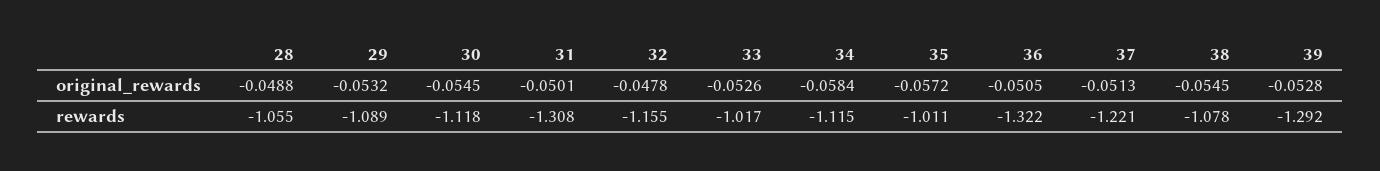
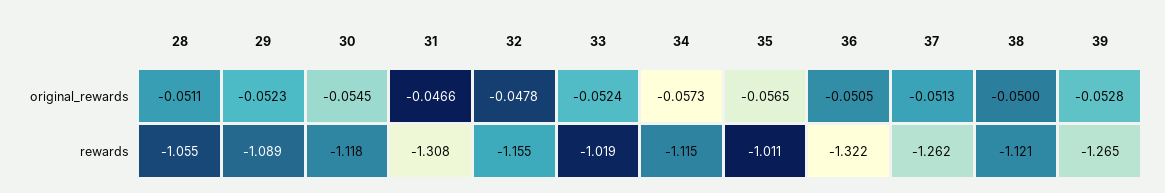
  {
    "28": {
-     "original_rewards": -0.0488,
+     "original_rewards": -0.0511,
      "rewards": -1.055
    },
    "29": {
-     "original_rewards": -0.0532,
+     "original_rewards": -0.0523,
      "rewards": -1.089
    },
    "30": {
      "original_rewards": -0.0545,
      "rewards": -1.118
    },
    "31": {
-     "original_rewards": -0.0501,
+     "original_rewards": -0.0466,
      "rewards": -1.308
    },
    "32": {
      "original_rewards": -0.0478,
      "rewards": -1.155
    },
    "33": {
-     "original_rewards": -0.0526,
+     "original_rewards": -0.0524,
-     "rewards": -1.017
+     "rewards": -1.019
    },
    "34": {
-     "original_rewards": -0.0584,
+     "original_rewards": -0.0573,
      "rewards": -1.115
    },
    "35": {
-     "original_rewards": -0.0572,
+     "original_rewards": -0.0565,
      "rewards": -1.011
    },
    "36": {
      "original_rewards": -0.0505,
      "rewards": -1.322
    },
    "37": {
      "original_rewards": -0.0513,
-     "rewards": -1.221
+     "rewards": -1.262
    },
    "38": {
-     "original_rewards": -0.0545,
+     "original_rewards": -0.05,
-     "rewards": -1.078
+     "rewards": -1.121
    },
    "39": {
      "original_rewards": -0.0528,
-     "rewards": -1.292
+     "rewards": -1.265
    }
  }

